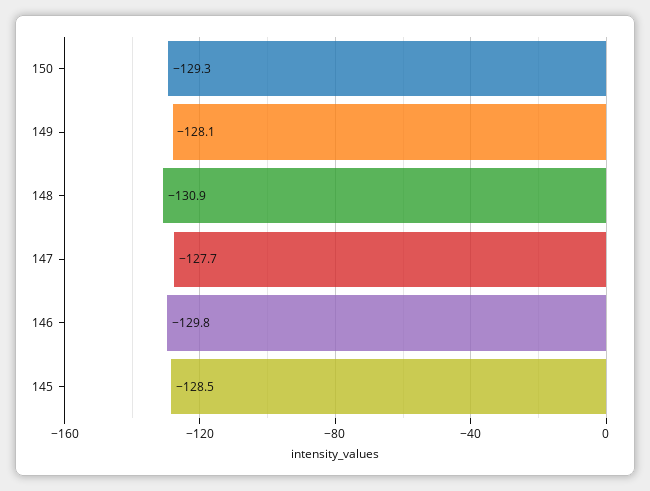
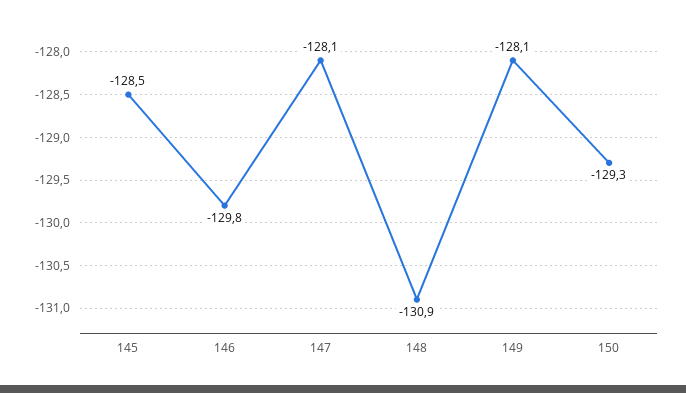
  {
    "150": -129.3,
    "149": -128.1,
    "148": -130.9,
-   "147": -127.7,
+   "147": -128.1,
    "146": -129.8,
    "145": -128.5
  }

